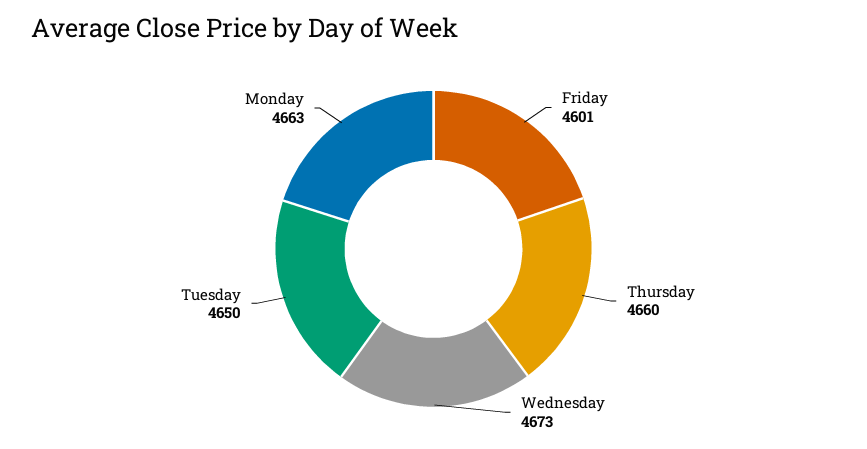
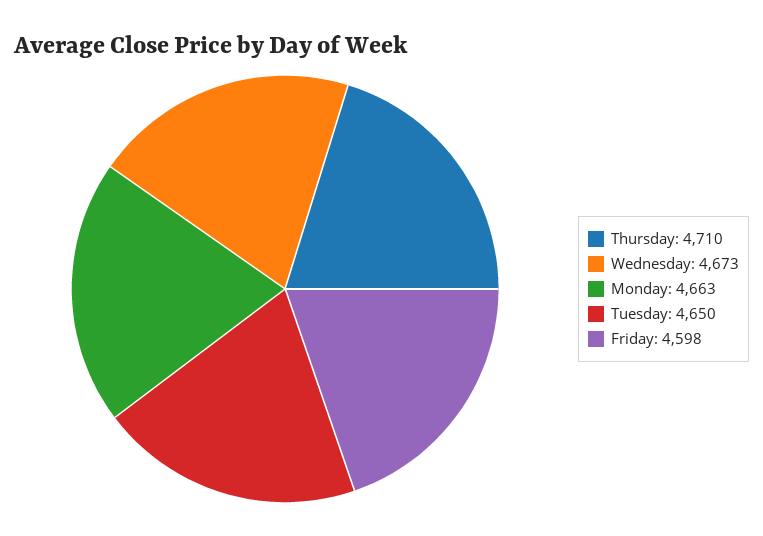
  {
-   "Friday": 4601,
+   "Friday": 4598,
-   "Thursday": 4660,
+   "Thursday": 4710,
    "Wednesday": 4673,
    "Tuesday": 4650,
    "Monday": 4663
  }

